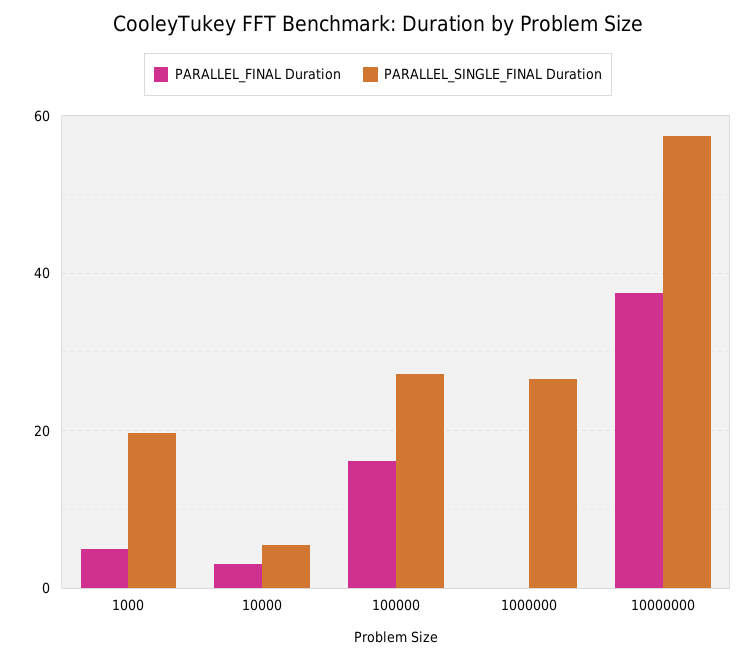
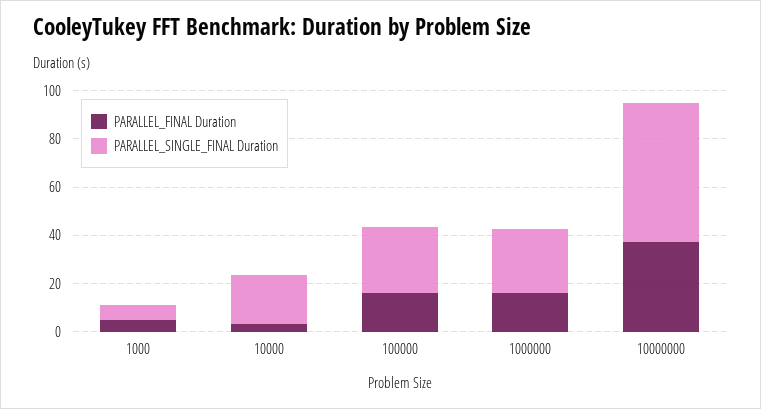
  {
    "PARALLEL_FINAL Duration": {
      "1000": 4,
      "10000": 4,
      "100000": 16,
-     "1000000": 0,
+     "1000000": 15,
      "10000000": 38
    },
    "PARALLEL_SINGLE_FINAL Duration": {
-     "1000": 20,
+     "1000": 5,
-     "10000": 6,
+     "10000": 20,
      "100000": 28,
      "1000000": 26,
      "10000000": 58
    }
  }

